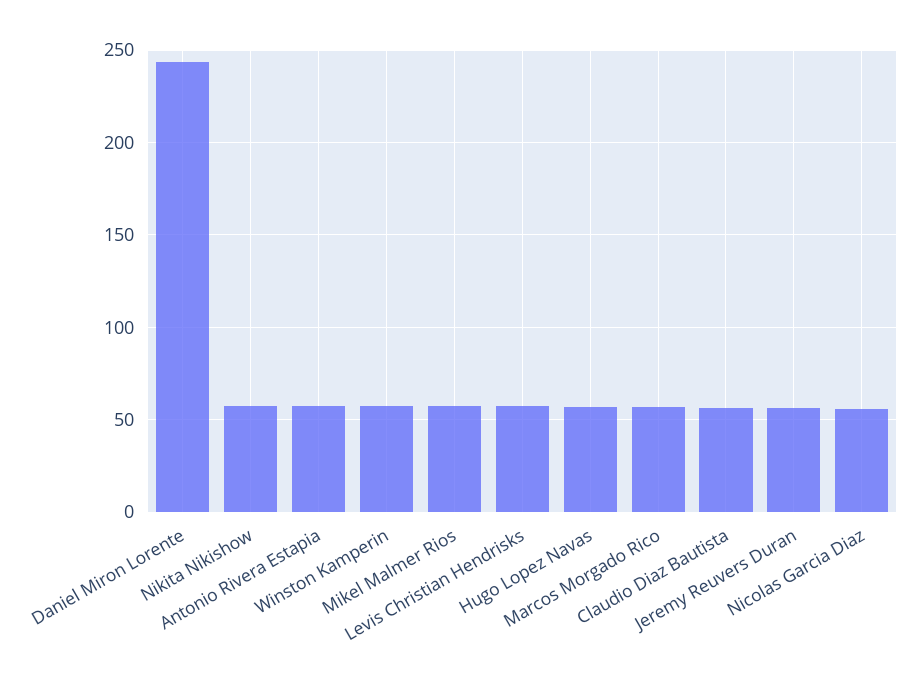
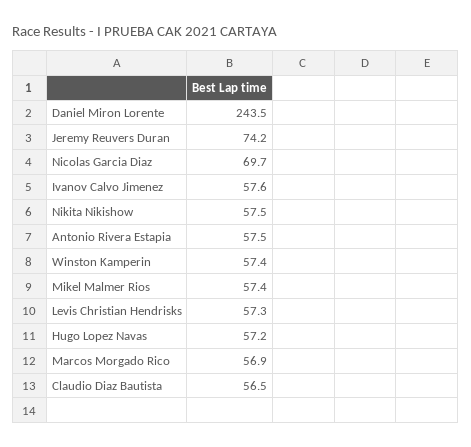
  {
    "Daniel Miron Lorente": 243.5,
    "Nikita Nikishow": 57.5,
    "Antonio Rivera Estapia": 57.5,
    "Winston Kamperin": 57.4,
    "Mikel Malmer Rios": 57.4,
    "Levis Christian Hendrisks": 57.3,
    "Hugo Lopez Navas": 57.2,
    "Marcos Morgado Rico": 56.9,
    "Claudio Diaz Bautista": 56.5,
-   "Jeremy Reuvers Duran": 55,
+   "Jeremy Reuvers Duran": 74.2,
-   "Nicolas Garcia Diaz": 55
+   "Nicolas Garcia Diaz": 69.7,
+   "Ivanov Calvo Jimenez": 57.6
  }

